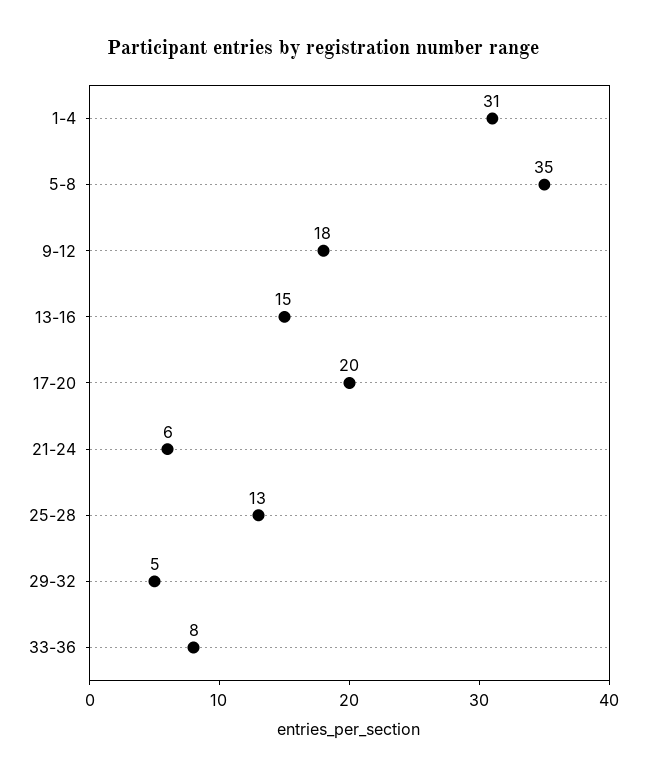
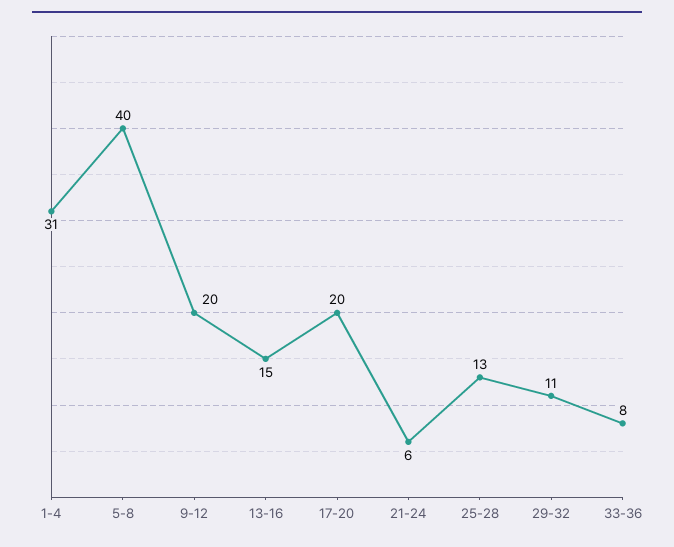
  {
    "1-4": 31,
-   "5-8": 35,
+   "5-8": 40,
-   "9-12": 18,
+   "9-12": 20,
    "13-16": 15,
    "17-20": 20,
    "21-24": 6,
    "25-28": 13,
-   "29-32": 5,
+   "29-32": 11,
    "33-36": 8
  }

